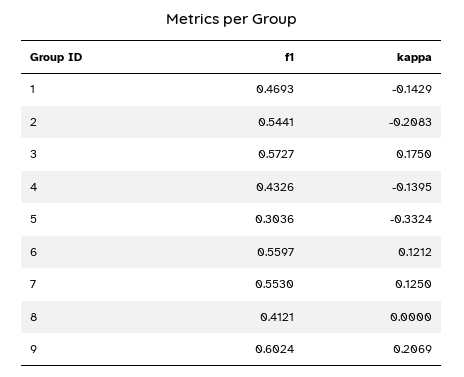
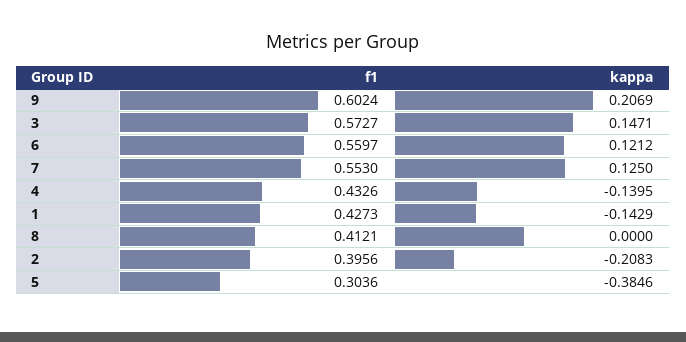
  {
    "f1": {
-     "1": 0.4693,
+     "1": 0.4273,
-     "2": 0.5441,
+     "2": 0.3956,
      "3": 0.5727,
      "4": 0.4326,
      "5": 0.3036,
      "6": 0.5597,
      "7": 0.553,
      "8": 0.4121,
      "9": 0.6024
    },
    "kappa": {
      "1": -0.1429,
      "2": -0.2083,
-     "3": 0.175,
+     "3": 0.1471,
      "4": -0.1395,
-     "5": -0.3324,
+     "5": -0.3846,
      "6": 0.1212,
      "7": 0.125,
      "8": 0,
      "9": 0.2069
    }
  }

